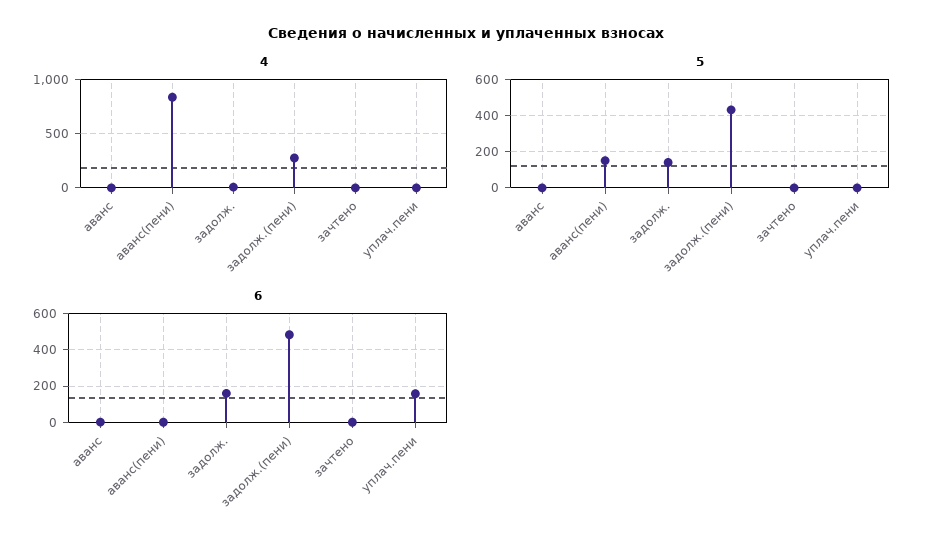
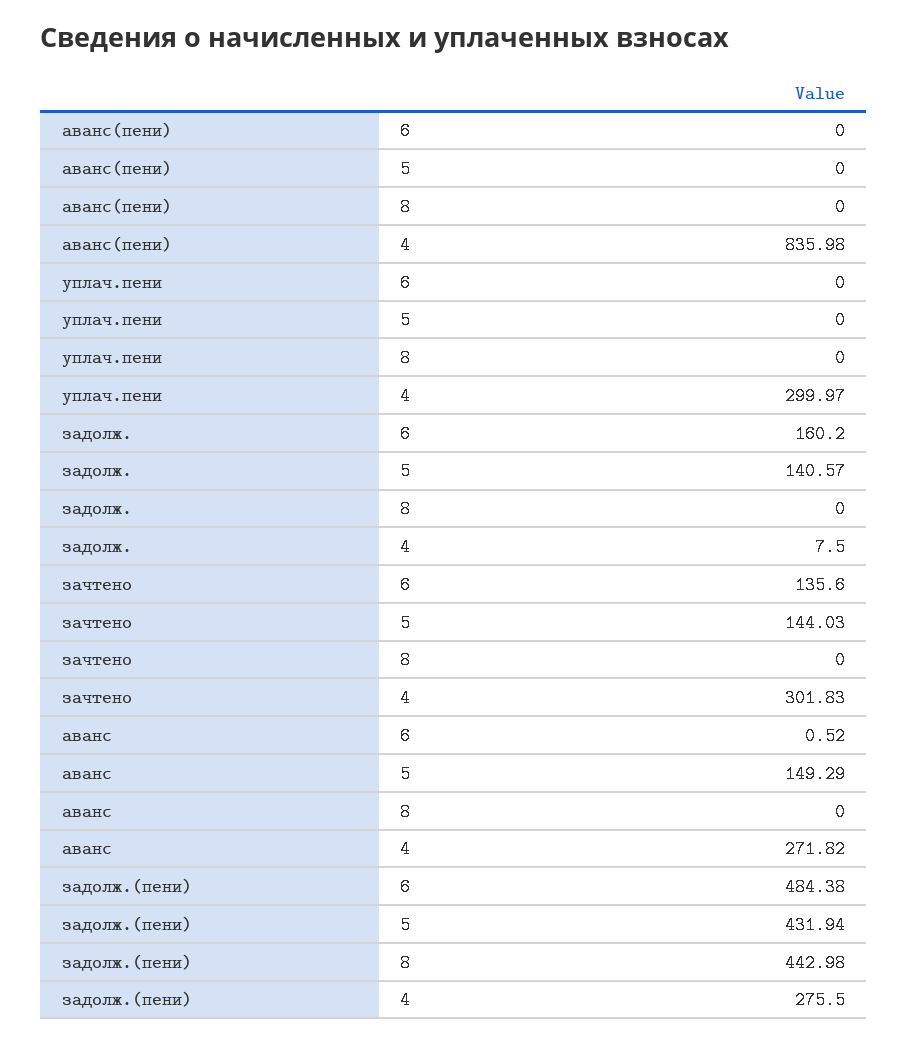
  {
    "4": {
-     "аванс": 0,
+     "аванс": 271.82,
      "аванс(пени)": 835.98,
      "задолж.": 7.5,
      "задолж.(пени)": 275.5,
-     "зачтено": 0,
+     "зачтено": 301.83,
-     "уплач.пени": 0
+     "уплач.пени": 299.97
    },
    "5": {
-     "аванс": 0,
+     "аванс": 149.29,
-     "аванс(пени)": 150,
+     "аванс(пени)": 0,
      "задолж.": 140.57,
      "задолж.(пени)": 431.94,
-     "зачтено": 0,
+     "зачтено": 144.03,
      "уплач.пени": 0
    },
    "6": {
      "аванс": 0.52,
      "аванс(пени)": 0,
      "задолж.": 160.2,
      "задолж.(пени)": 484.38,
-     "зачтено": 0,
+     "зачтено": 135.6,
-     "уплач.пени": 150
+     "уплач.пени": 0
-   }
+   },
+   "8": {
+     "аванс(пени)": 0,
+     "уплач.пени": 0,
+     "задолж.": 0,
+     "зачтено": 0,
+     "аванс": 0,
+     "задолж.(пени)": 442.98
+   }
  }

